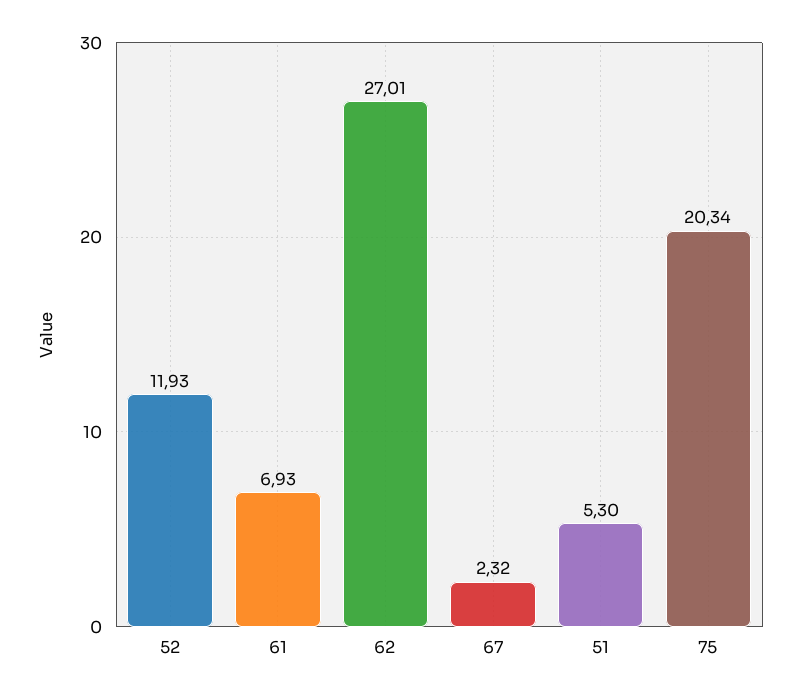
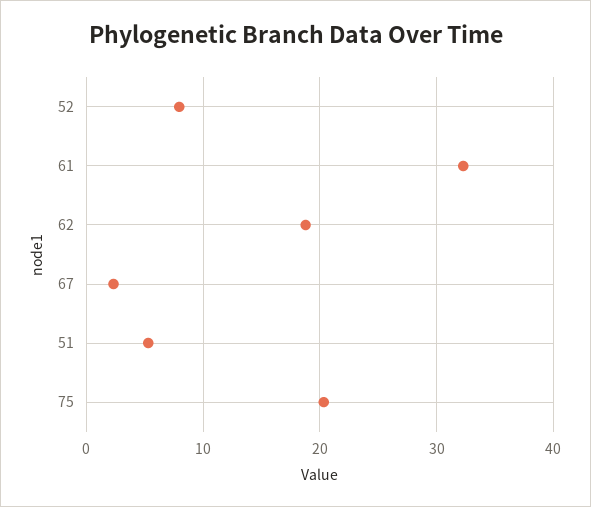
  {
-   "52": 11.93,
+   "52": 8,
-   "61": 6.93,
+   "61": 32,
-   "62": 27.01,
+   "62": 19,
    "67": 2.32,
    "51": 5.3,
    "75": 20.34
  }

